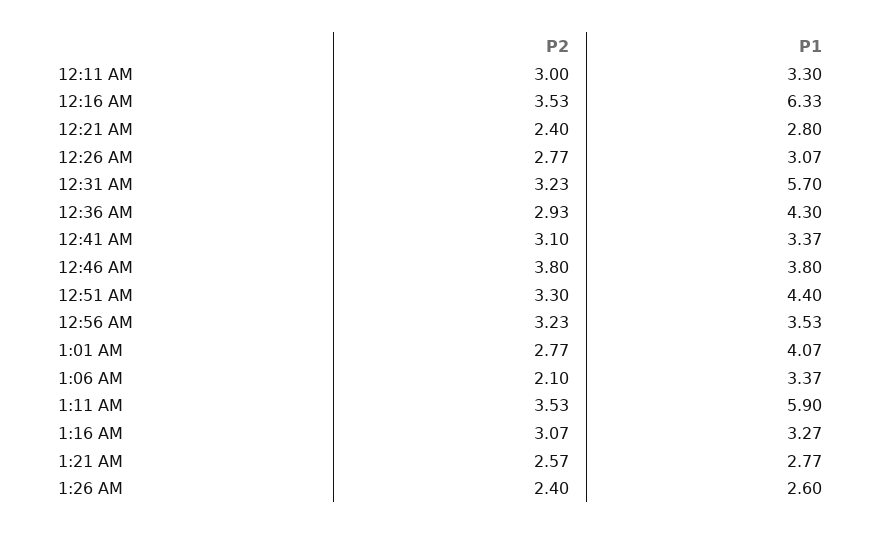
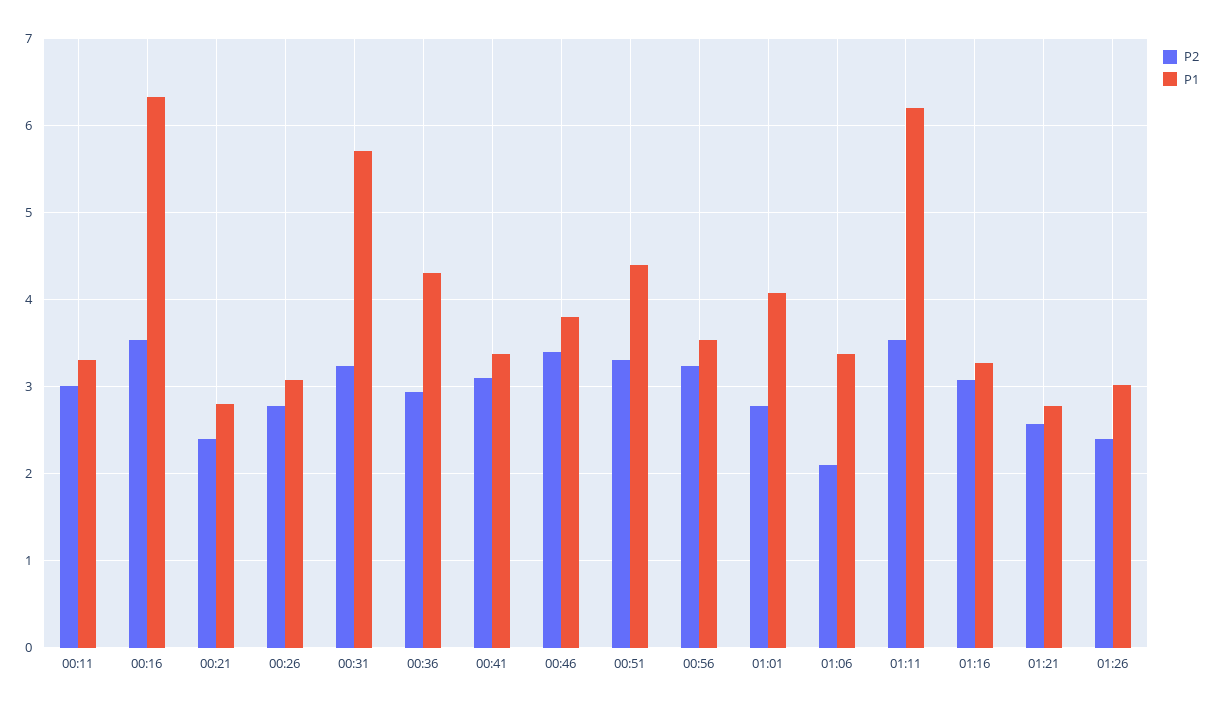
  {
    "P2": {
      "12:11 AM": 3,
      "12:16 AM": 3.53,
      "12:21 AM": 2.4,
      "12:26 AM": 2.77,
      "12:31 AM": 3.23,
      "12:36 AM": 2.93,
      "12:41 AM": 3.1,
-     "12:46 AM": 3.8,
+     "12:46 AM": 3.4,
      "12:51 AM": 3.3,
      "12:56 AM": 3.23,
      "1:01 AM": 2.77,
      "1:06 AM": 2.1,
      "1:11 AM": 3.53,
      "1:16 AM": 3.07,
      "1:21 AM": 2.57,
      "1:26 AM": 2.4
    },
    "P1": {
      "12:11 AM": 3.3,
      "12:16 AM": 6.33,
      "12:21 AM": 2.8,
      "12:26 AM": 3.07,
      "12:31 AM": 5.7,
      "12:36 AM": 4.3,
      "12:41 AM": 3.37,
      "12:46 AM": 3.8,
      "12:51 AM": 4.4,
      "12:56 AM": 3.53,
      "1:01 AM": 4.07,
      "1:06 AM": 3.37,
-     "1:11 AM": 5.9,
+     "1:11 AM": 6.2,
      "1:16 AM": 3.27,
      "1:21 AM": 2.77,
-     "1:26 AM": 2.6
+     "1:26 AM": 3
    }
  }

